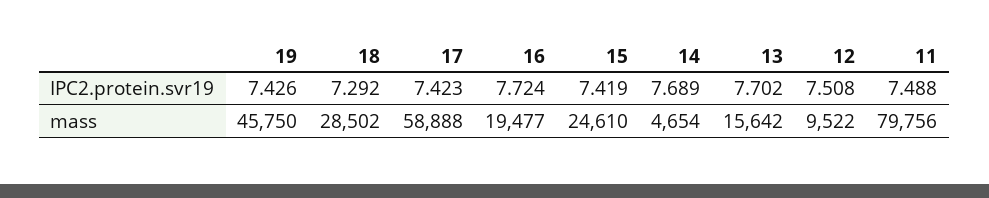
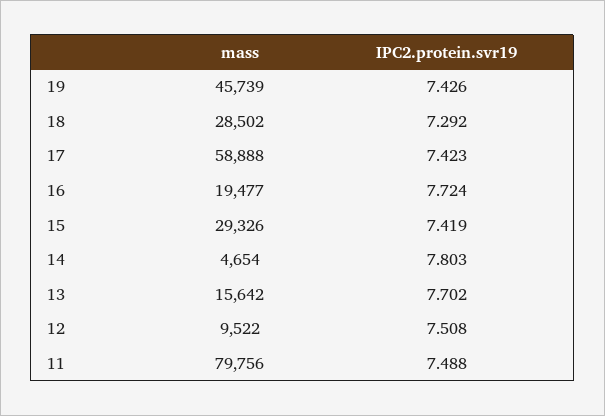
  {
    "19": {
      "IPC2.protein.svr19": 7.426,
-     "mass": 45750
+     "mass": 45739
    },
    "18": {
      "IPC2.protein.svr19": 7.292,
      "mass": 28502
    },
    "17": {
      "IPC2.protein.svr19": 7.423,
      "mass": 58888
    },
    "16": {
      "IPC2.protein.svr19": 7.724,
      "mass": 19477
    },
    "15": {
      "IPC2.protein.svr19": 7.419,
-     "mass": 24610
+     "mass": 29326
    },
    "14": {
-     "IPC2.protein.svr19": 7.689,
+     "IPC2.protein.svr19": 7.803,
      "mass": 4654
    },
    "13": {
      "IPC2.protein.svr19": 7.702,
      "mass": 15642
    },
    "12": {
      "IPC2.protein.svr19": 7.508,
      "mass": 9522
    },
    "11": {
      "IPC2.protein.svr19": 7.488,
      "mass": 79756
    }
  }

